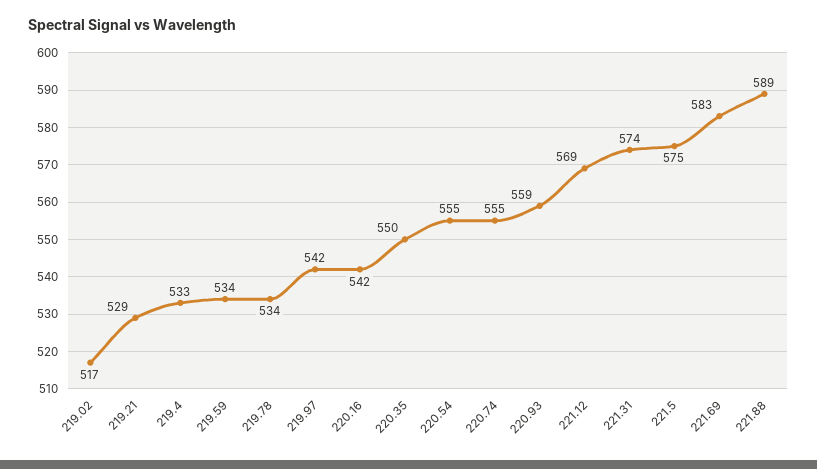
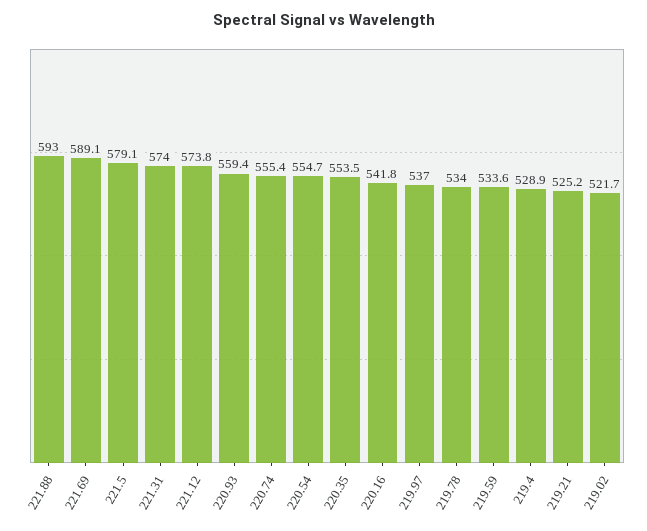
  {
-   "219.02": 517,
+   "219.02": 521.7,
-   "219.21": 529,
+   "219.21": 525.2,
-   "219.4": 533,
+   "219.4": 528.9,
    "219.59": 533.6,
    "219.78": 534,
-   "219.97": 542,
+   "219.97": 537,
    "220.16": 541.8,
-   "220.35": 550,
+   "220.35": 553.5,
    "220.54": 554.7,
    "220.74": 555.4,
    "220.93": 559.4,
-   "221.12": 569,
+   "221.12": 573.8,
    "221.31": 574,
-   "221.5": 575,
+   "221.5": 579.1,
-   "221.69": 583,
+   "221.69": 589.1,
-   "221.88": 589
+   "221.88": 593
  }

